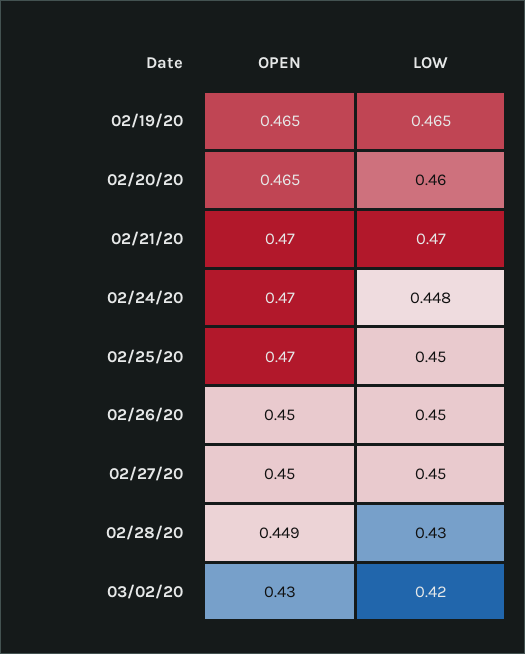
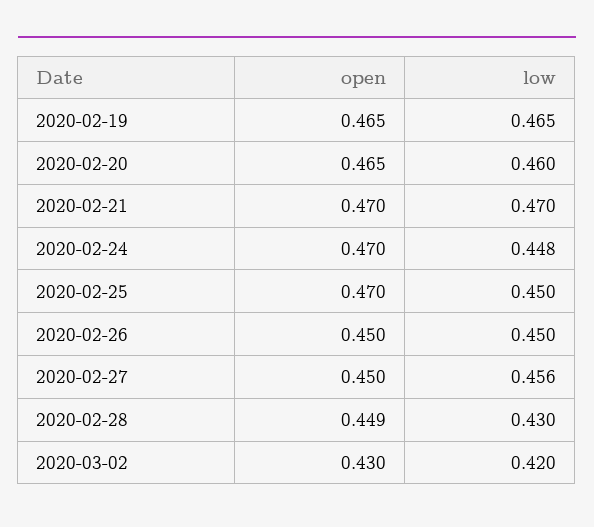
  {
    "OPEN": {
      "02/19/20": 0.465,
      "02/20/20": 0.465,
      "02/21/20": 0.47,
      "02/24/20": 0.47,
      "02/25/20": 0.47,
      "02/26/20": 0.45,
      "02/27/20": 0.45,
      "02/28/20": 0.449,
      "03/02/20": 0.43
    },
    "LOW": {
      "02/19/20": 0.465,
      "02/20/20": 0.46,
      "02/21/20": 0.47,
      "02/24/20": 0.448,
      "02/25/20": 0.45,
      "02/26/20": 0.45,
-     "02/27/20": 0.45,
+     "02/27/20": 0.456,
      "02/28/20": 0.43,
      "03/02/20": 0.42
    }
  }

